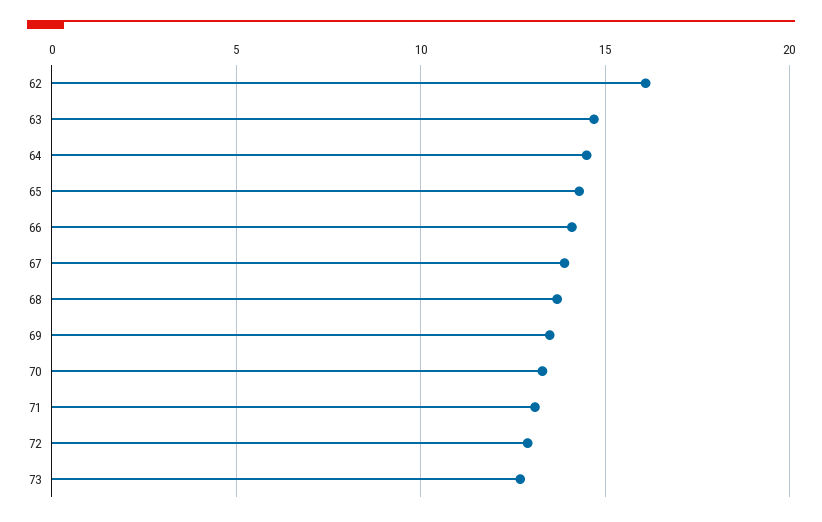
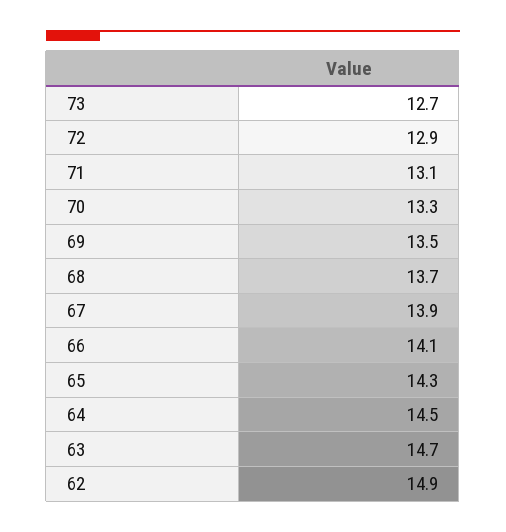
  {
-   "62": 16,
+   "62": 14.9,
    "63": 14.7,
    "64": 14.5,
    "65": 14.3,
    "66": 14.1,
    "67": 13.9,
    "68": 13.7,
    "69": 13.5,
    "70": 13.3,
    "71": 13.1,
    "72": 12.9,
    "73": 12.7
  }

